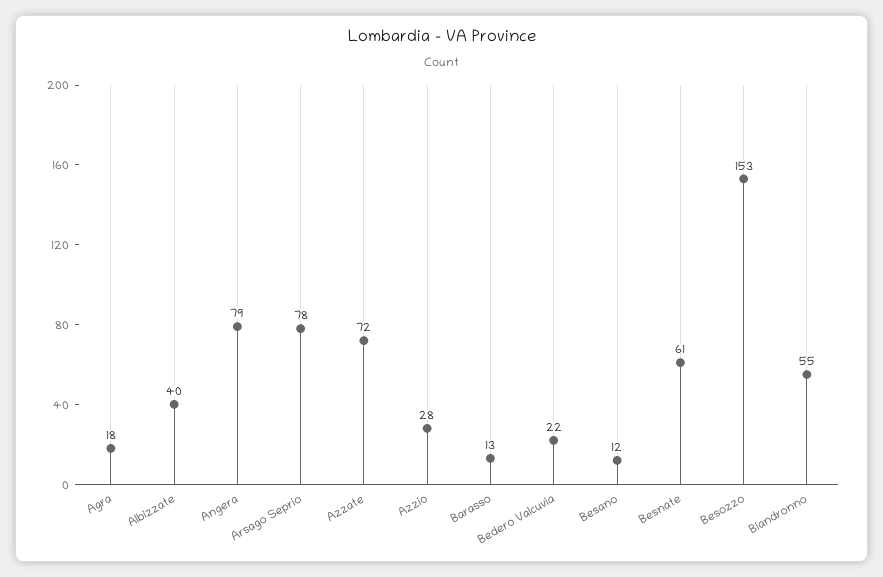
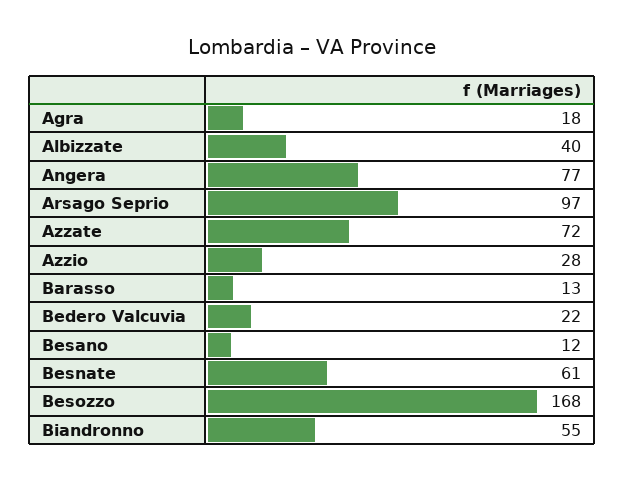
  {
    "Agra": 18,
    "Albizzate": 40,
-   "Angera": 79,
+   "Angera": 77,
-   "Arsago Seprio": 78,
+   "Arsago Seprio": 97,
    "Azzate": 72,
    "Azzio": 28,
    "Barasso": 13,
    "Bedero Valcuvia": 22,
    "Besano": 12,
    "Besnate": 61,
-   "Besozzo": 153,
+   "Besozzo": 168,
    "Biandronno": 55
  }

